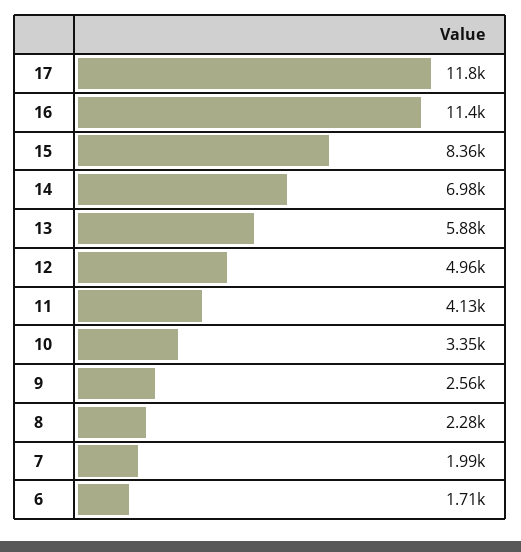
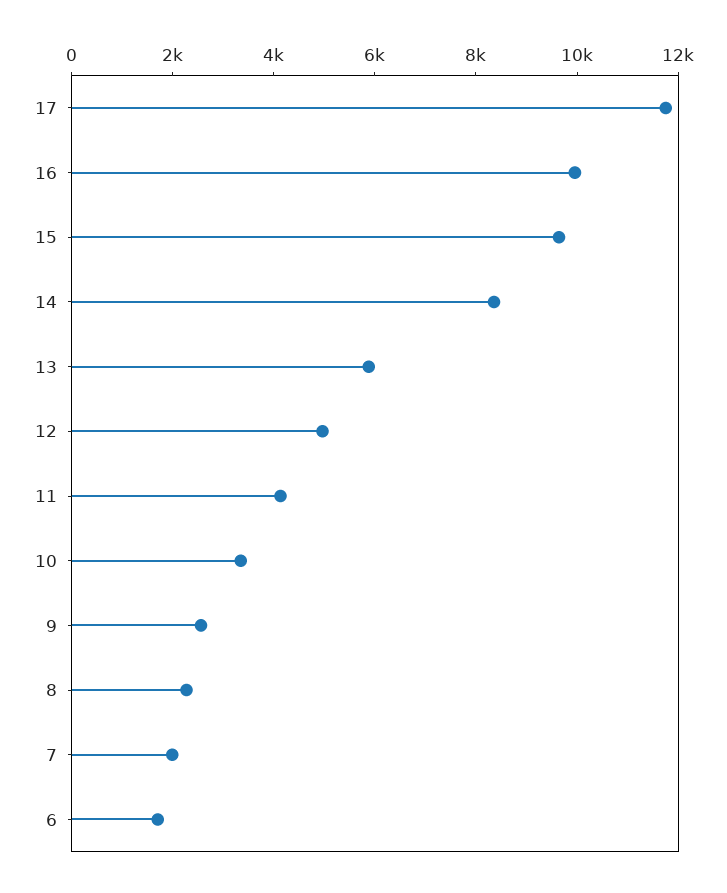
  {
    "17": 11800,
-   "16": 11400,
+   "16": 10000,
-   "15": 8360,
+   "15": 9500,
-   "14": 6980,
+   "14": 8500,
    "13": 5880,
    "12": 4960,
    "11": 4130,
    "10": 3350,
    "9": 2560,
    "8": 2280,
    "7": 1990,
    "6": 1710
  }

